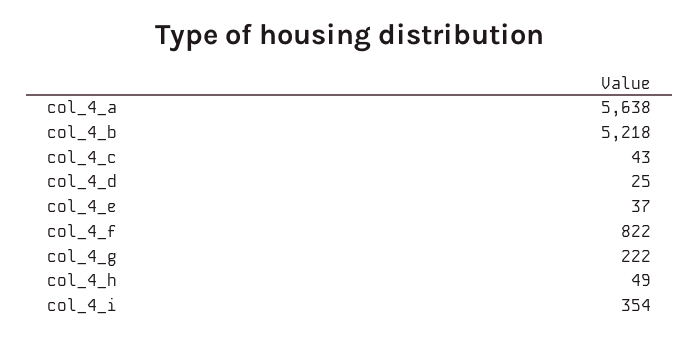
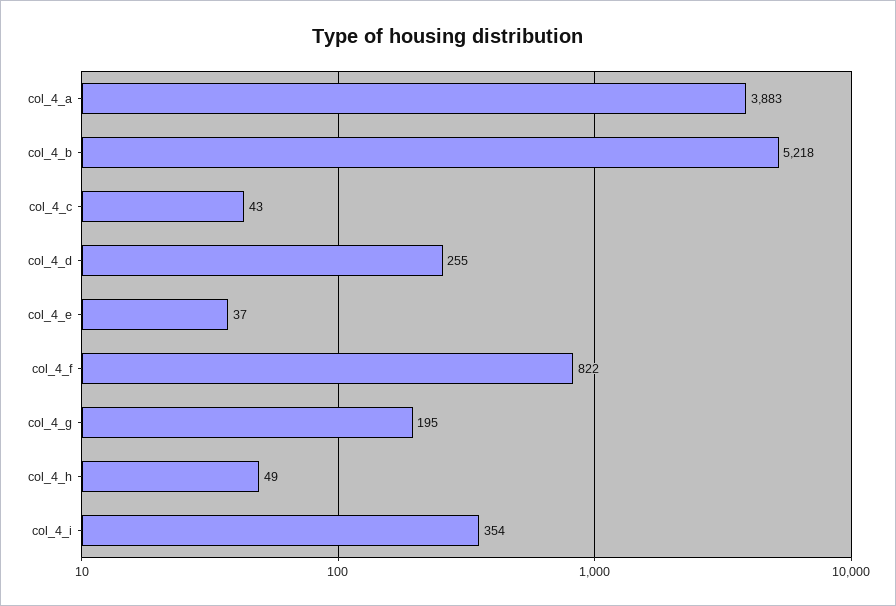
  {
-   "col_4_a": 5638,
+   "col_4_a": 3883,
    "col_4_b": 5218,
    "col_4_c": 43,
-   "col_4_d": 25,
+   "col_4_d": 255,
    "col_4_e": 37,
    "col_4_f": 822,
-   "col_4_g": 222,
+   "col_4_g": 195,
    "col_4_h": 49,
    "col_4_i": 354
  }

